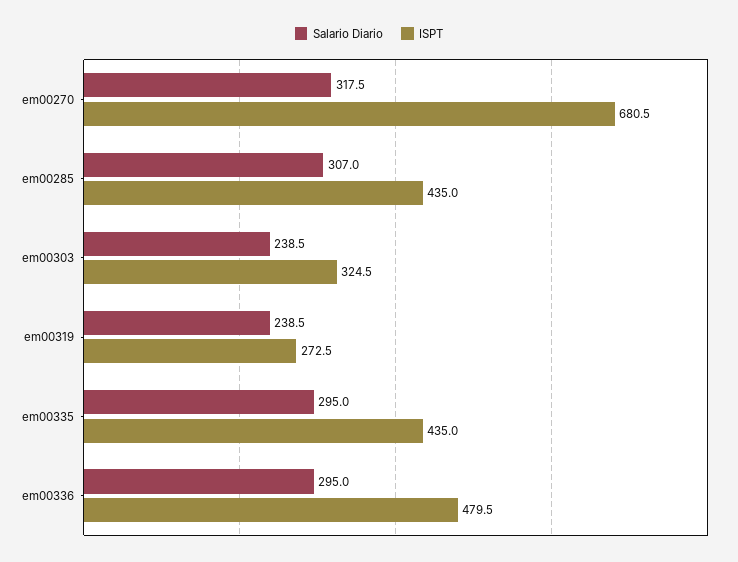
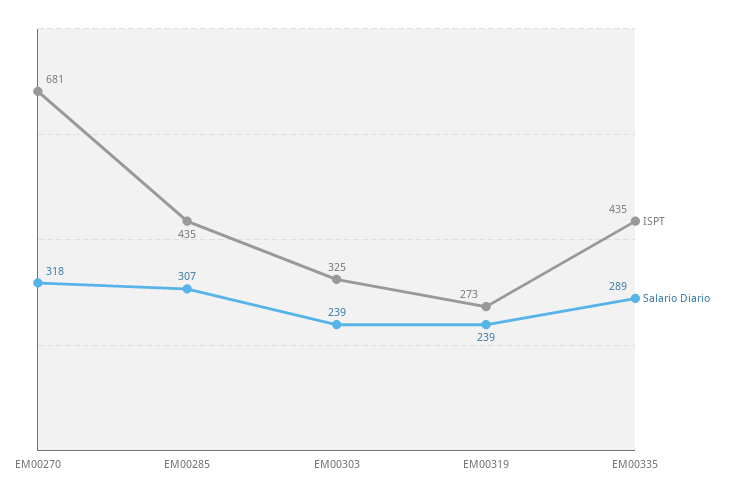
  {
    "Salario Diario": {
      "em00270": 317.5,
      "em00285": 307,
      "em00303": 238.5,
      "em00319": 238.5,
-     "em00335": 295,
+     "em00335": 289
-     "em00336": 295
    },
    "ISPT": {
      "em00270": 680.5,
      "em00285": 435,
      "em00303": 324.5,
      "em00319": 272.5,
-     "em00335": 435,
+     "em00335": 435
-     "em00336": 479.5
    }
  }

